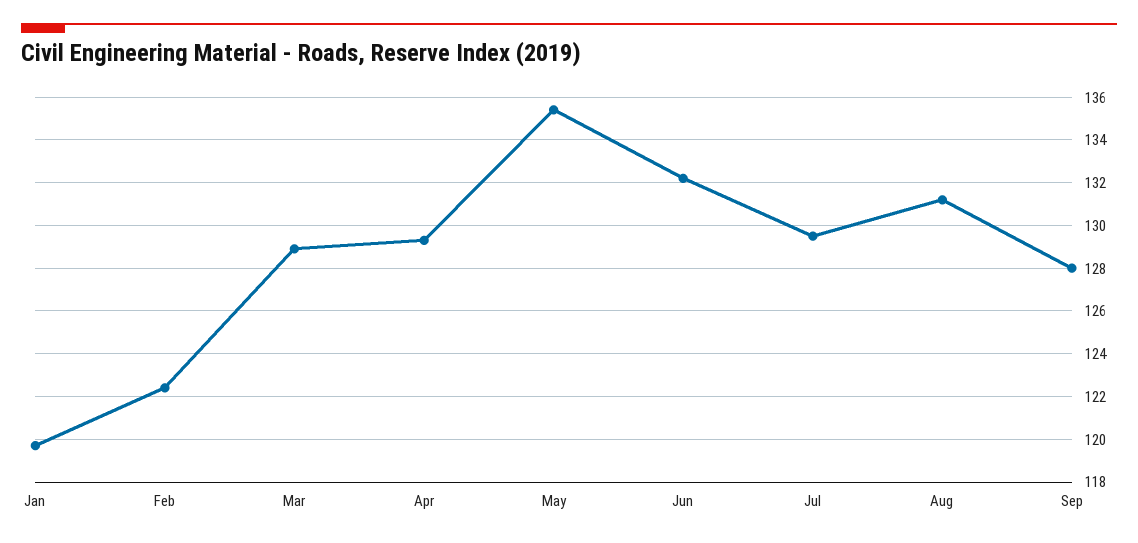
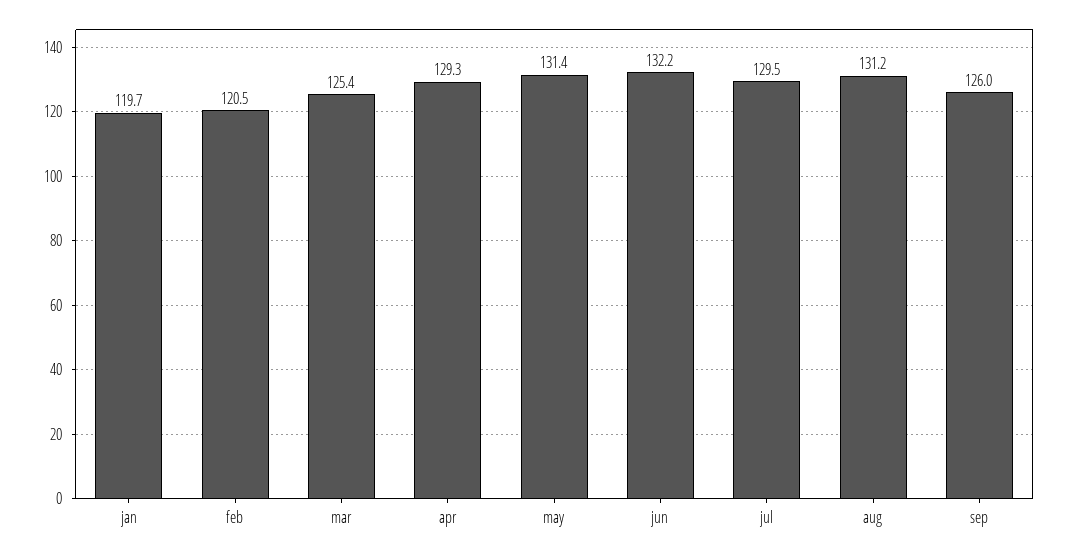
  {
    "Jan": 119.7,
-   "Feb": 122.5,
+   "Feb": 120.5,
-   "Mar": 129,
+   "Mar": 125.4,
    "Apr": 129.3,
-   "May": 135.5,
+   "May": 131.4,
    "Jun": 132.2,
    "Jul": 129.5,
    "Aug": 131.2,
-   "Sep": 128
+   "Sep": 126
  }

